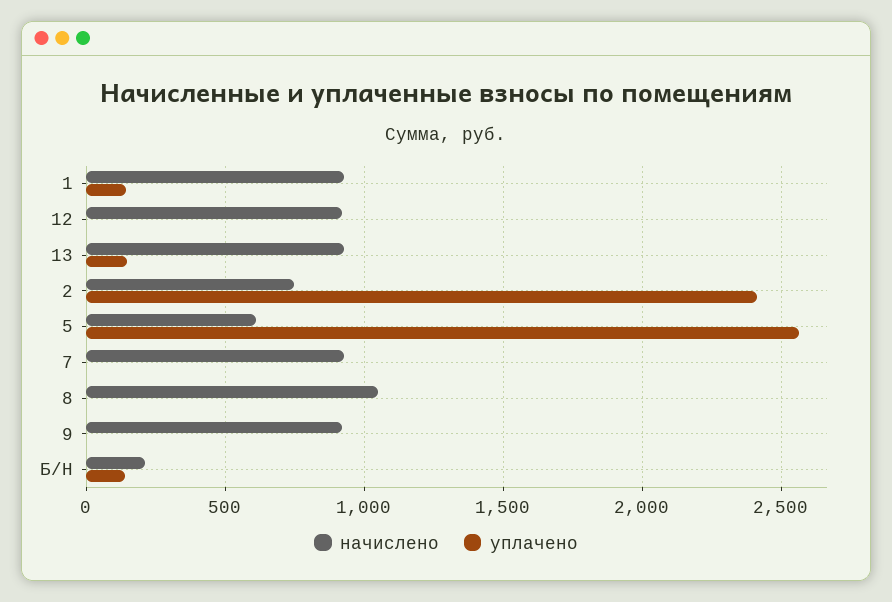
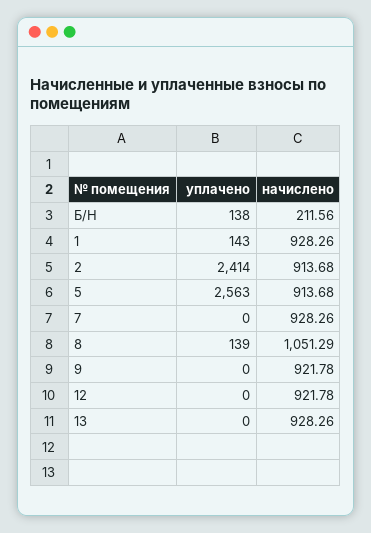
  {
    "начислено": {
      "1": 928.26,
      "12": 921.78,
      "13": 928.26,
-     "2": 750,
+     "2": 913.68,
-     "5": 600,
+     "5": 913.68,
      "7": 928.26,
      "8": 1051.29,
      "9": 921.78,
      "Б/Н": 211.56
    },
    "уплачено": {
      "1": 143,
      "12": 0,
-     "13": 150,
+     "13": 0,
      "2": 2414,
      "5": 2563,
      "7": 0,
-     "8": 0,
+     "8": 139,
      "9": 0,
      "Б/Н": 138
    }
  }

